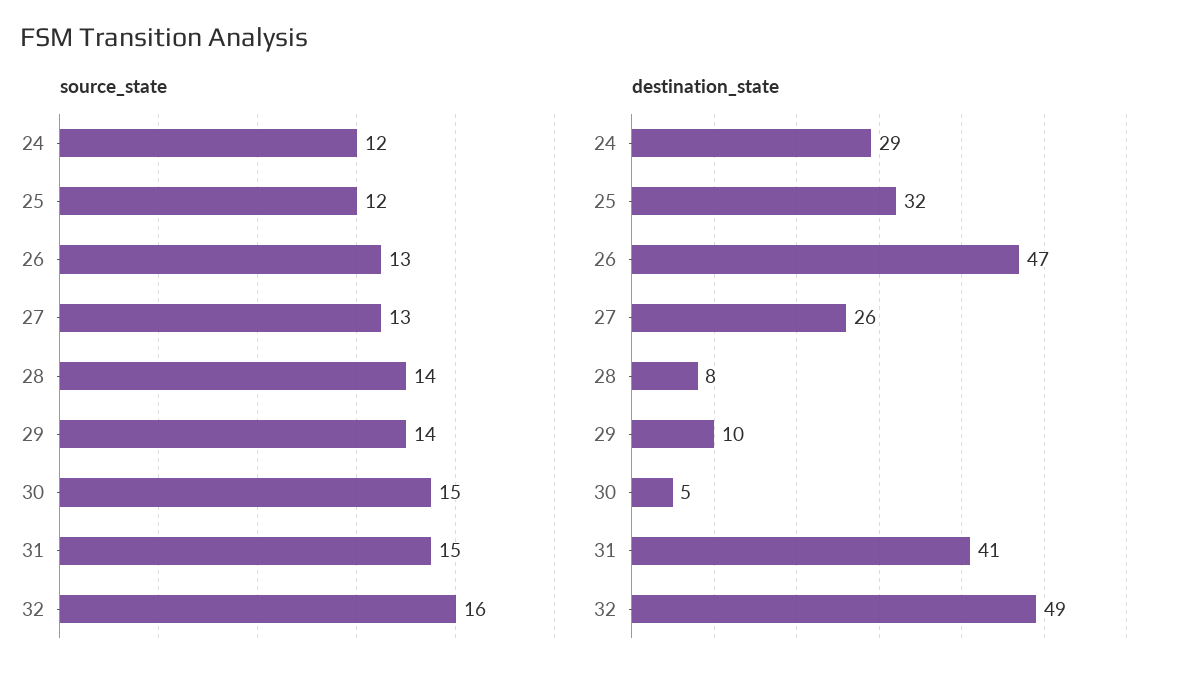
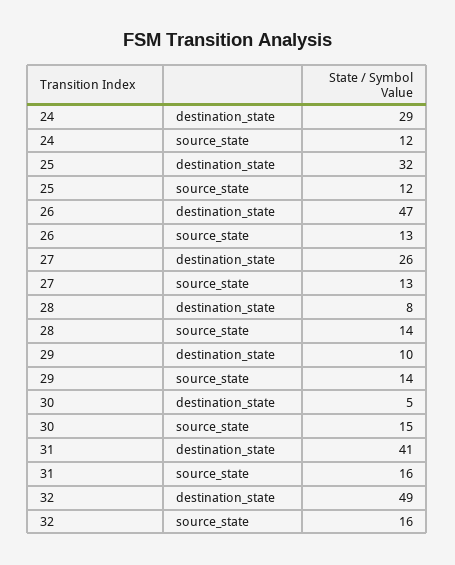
  {
    "source_state": {
      "24": 12,
      "25": 12,
      "26": 13,
      "27": 13,
      "28": 14,
      "29": 14,
      "30": 15,
-     "31": 15,
+     "31": 16,
      "32": 16
    },
    "destination_state": {
      "24": 29,
      "25": 32,
      "26": 47,
      "27": 26,
      "28": 8,
      "29": 10,
      "30": 5,
      "31": 41,
      "32": 49
    }
  }

